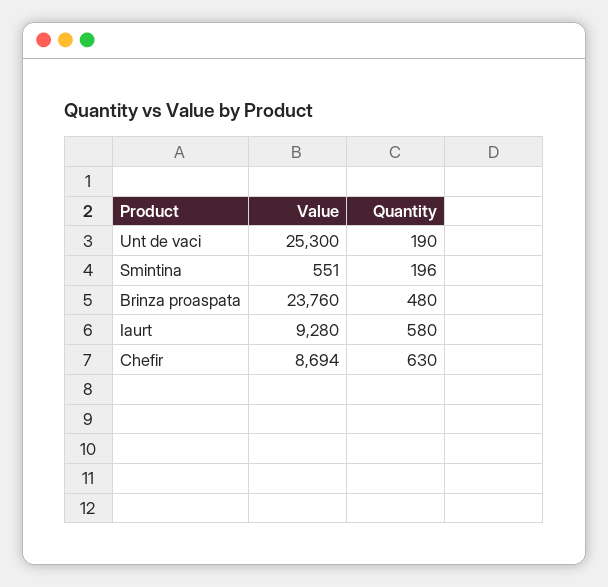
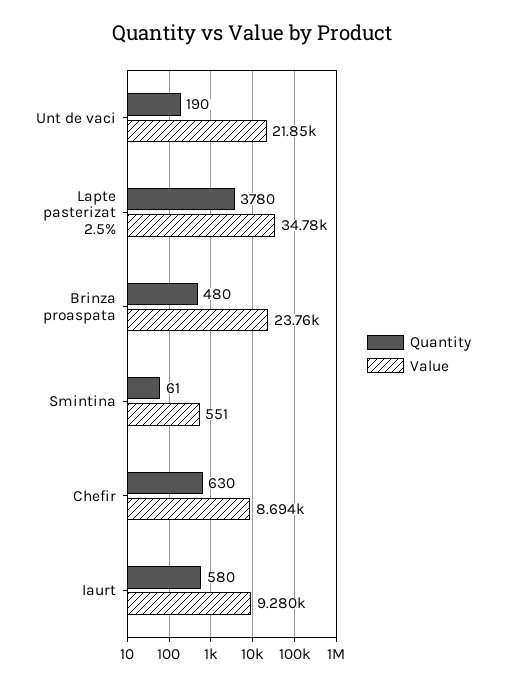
  {
    "Value": {
-     "Unt de vaci": 25300,
+     "Unt de vaci": 21850,
      "Smintina": 551,
      "Brinza proaspata": 23760,
      "Iaurt": 9280,
-     "Chefir": 8694
+     "Chefir": 8694,
+     "Lapte pasterizat 2.5%": 34780
    },
    "Quantity": {
      "Unt de vaci": 190,
-     "Smintina": 196,
+     "Smintina": 61,
      "Brinza proaspata": 480,
      "Iaurt": 580,
-     "Chefir": 630
+     "Chefir": 630,
+     "Lapte pasterizat 2.5%": 3780
    }
  }

